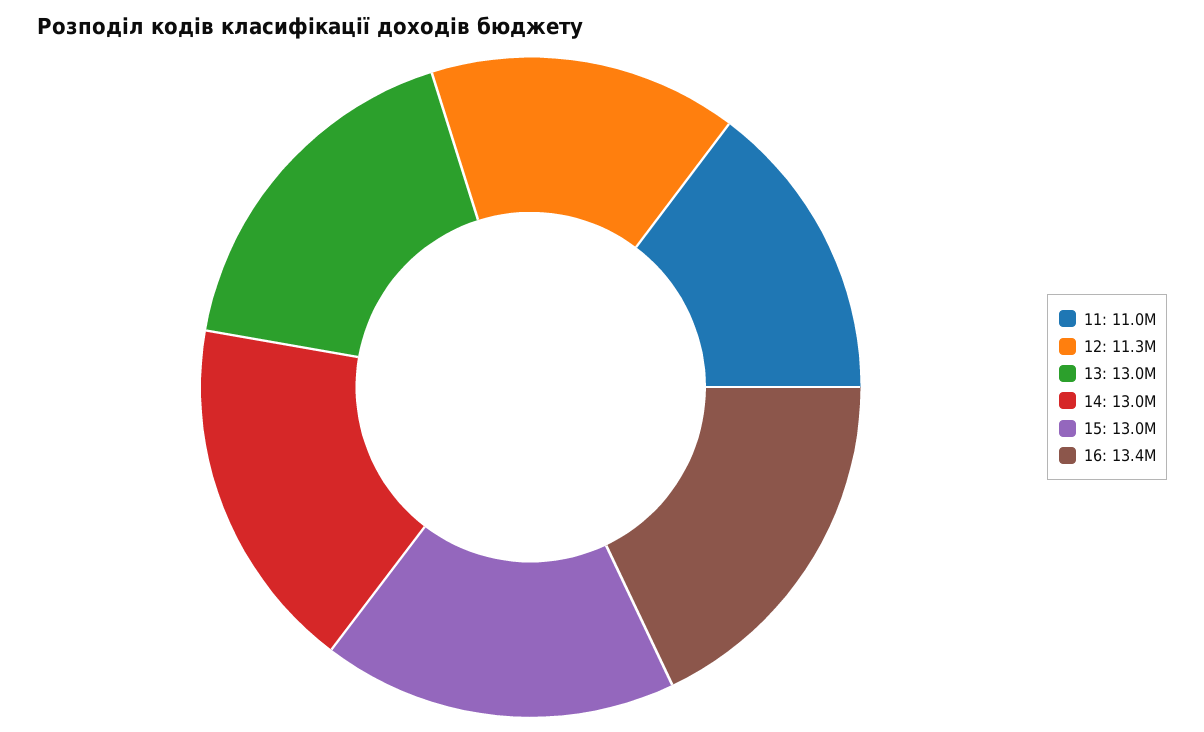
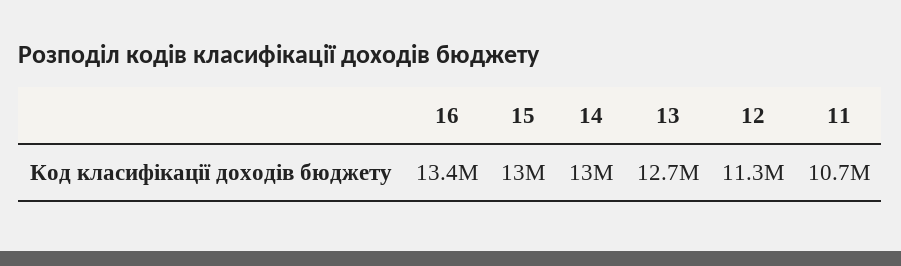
  {
-   "11": 11000000,
+   "11": 10700000,
    "12": 11300000,
-   "13": 13000000,
+   "13": 12700000,
    "14": 13000000,
    "15": 13000000,
    "16": 13400000
  }

